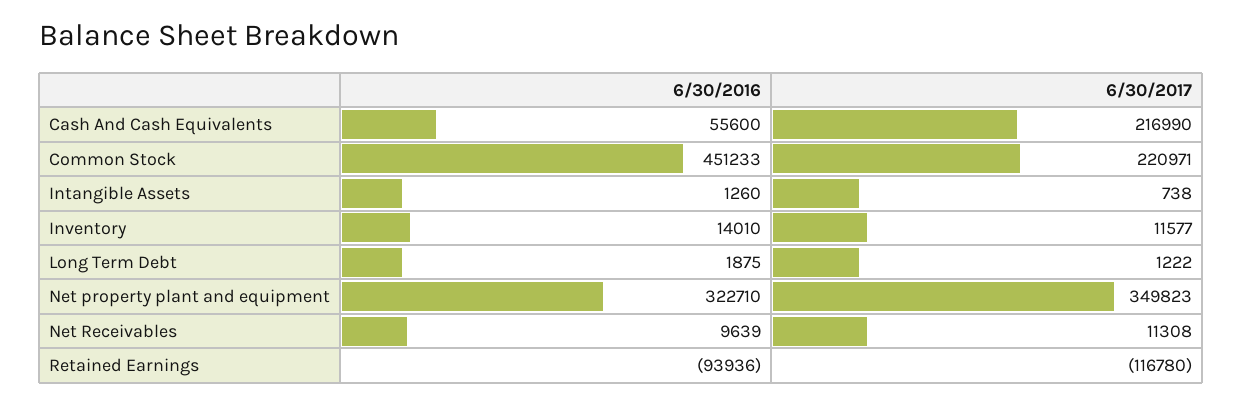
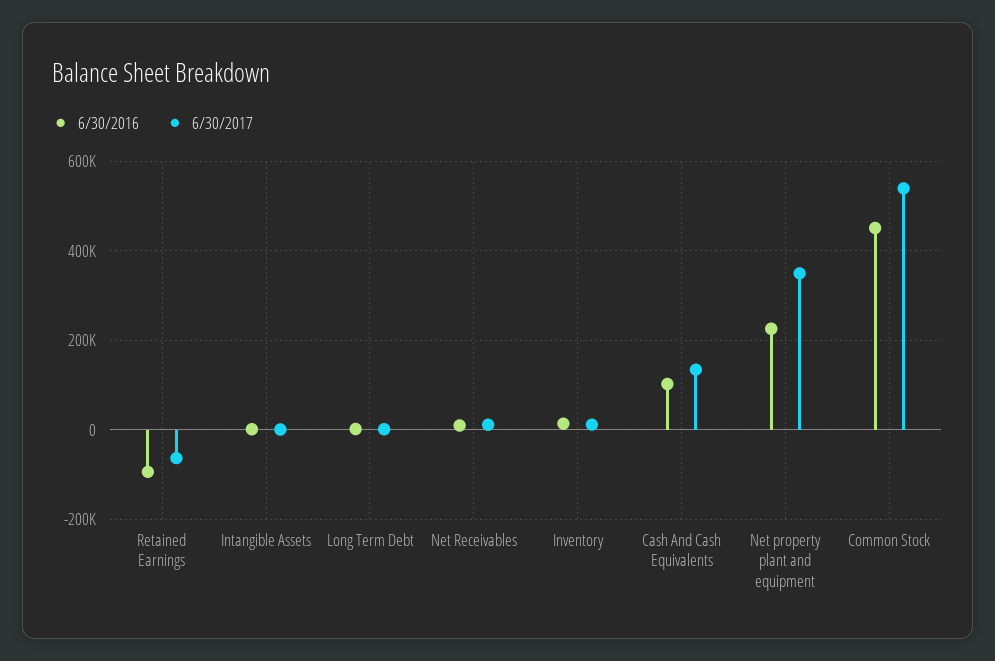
  {
    "6/30/2016": {
-     "Cash And Cash Equivalents": 55600,
+     "Cash And Cash Equivalents": 100000,
      "Common Stock": 451233,
      "Intangible Assets": 1260,
      "Inventory": 14010,
      "Long Term Debt": 1875,
-     "Net property plant and equipment": 322710,
+     "Net property plant and equipment": 220000,
      "Net Receivables": 9639,
      "Retained Earnings": -93936
    },
    "6/30/2017": {
-     "Cash And Cash Equivalents": 216990,
+     "Cash And Cash Equivalents": 140000,
-     "Common Stock": 220971,
+     "Common Stock": 540000,
      "Intangible Assets": 738,
      "Inventory": 11577,
      "Long Term Debt": 1222,
      "Net property plant and equipment": 349823,
      "Net Receivables": 11308,
-     "Retained Earnings": -116780
+     "Retained Earnings": -60000
    }
  }

